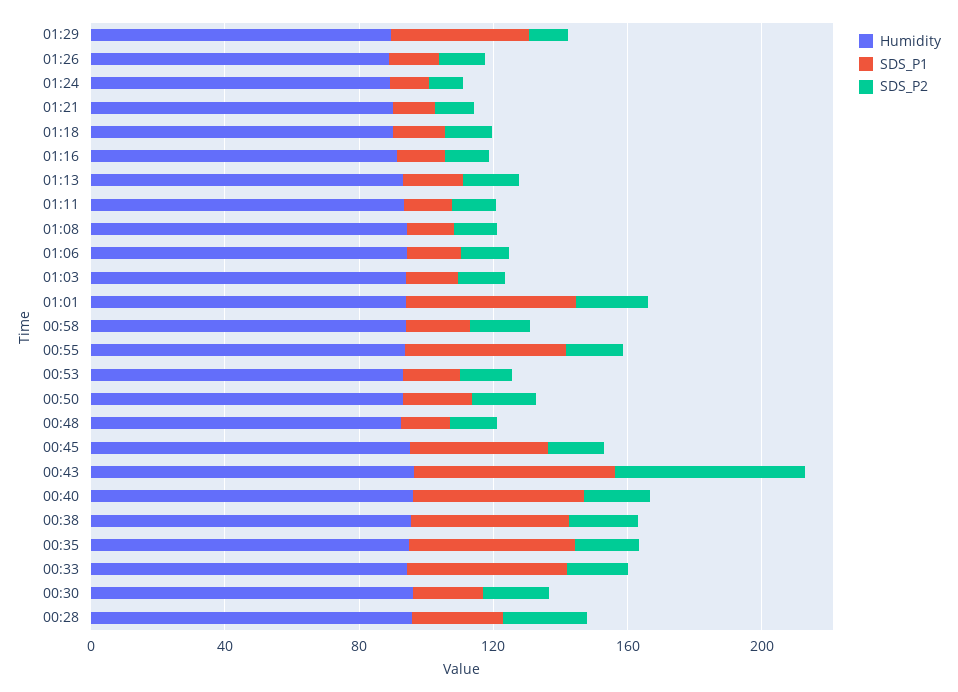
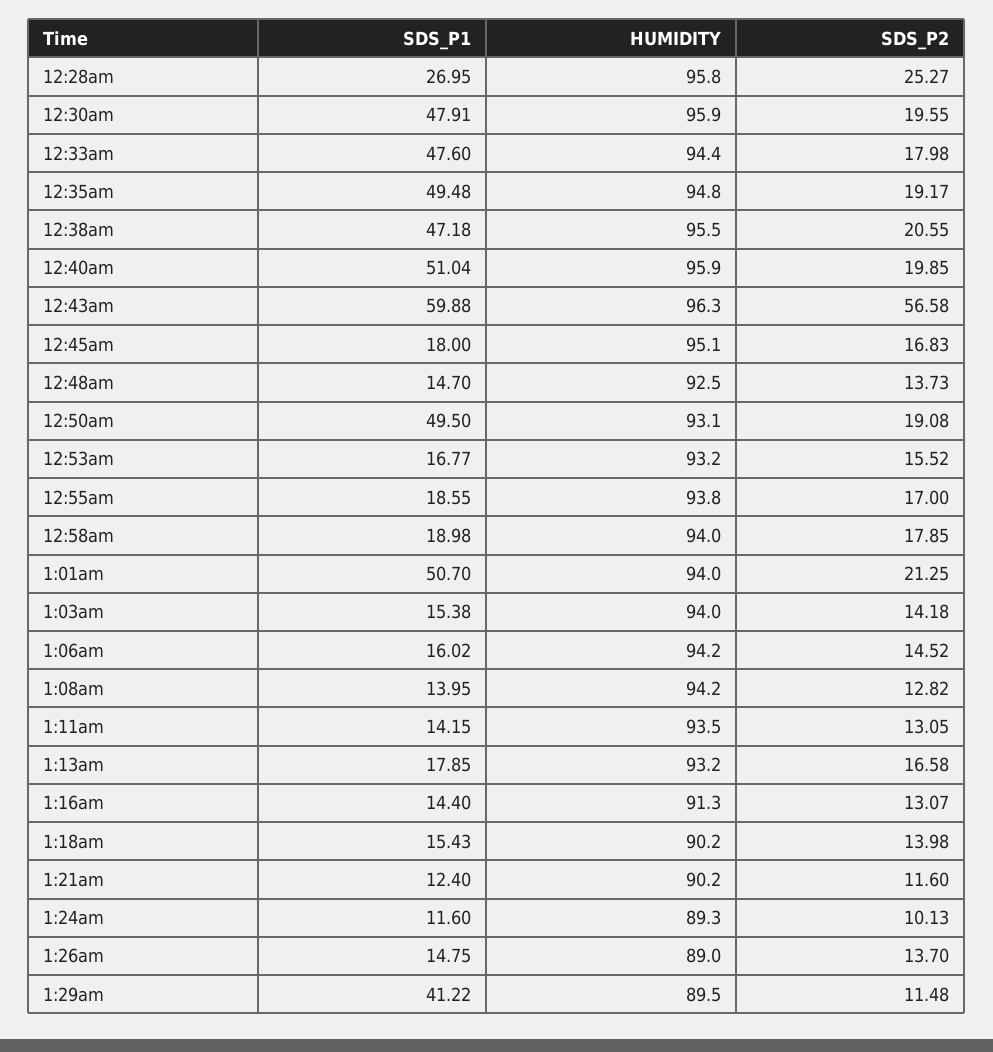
  {
    "Humidity": {
      "01:29": 89.5,
      "01:26": 89,
      "01:24": 89.3,
      "01:21": 90.2,
      "01:18": 90.2,
      "01:16": 91.3,
      "01:13": 93.2,
      "01:11": 93.5,
      "01:08": 94.2,
      "01:06": 94.2,
      "01:03": 94,
      "01:01": 94,
      "00:58": 94,
      "00:55": 93.8,
      "00:53": 93.2,
      "00:50": 93.1,
      "00:48": 92.5,
      "00:45": 95.1,
      "00:43": 96.3,
      "00:40": 95.9,
      "00:38": 95.5,
      "00:35": 94.8,
      "00:33": 94.4,
      "00:30": 95.9,
      "00:28": 95.8
    },
    "SDS_P1": {
      "01:29": 41.22,
      "01:26": 14.75,
      "01:24": 11.6,
      "01:21": 12.4,
      "01:18": 15.43,
      "01:16": 14.4,
      "01:13": 17.85,
      "01:11": 14.15,
      "01:08": 13.95,
      "01:06": 16.02,
      "01:03": 15.38,
      "01:01": 50.7,
      "00:58": 18.98,
-     "00:55": 50,
+     "00:55": 18.55,
      "00:53": 16.77,
-     "00:50": 20,
+     "00:50": 49.5,
      "00:48": 14.7,
-     "00:45": 40,
+     "00:45": 18,
      "00:43": 59.88,
      "00:40": 51.04,
      "00:38": 47.18,
      "00:35": 49.48,
      "00:33": 47.6,
-     "00:30": 20,
+     "00:30": 47.91,
      "00:28": 26.95
    },
    "SDS_P2": {
      "01:29": 11.48,
      "01:26": 13.7,
      "01:24": 10.13,
      "01:21": 11.6,
      "01:18": 13.98,
      "01:16": 13.07,
      "01:13": 16.58,
      "01:11": 13.05,
      "01:08": 12.82,
      "01:06": 14.52,
      "01:03": 14.18,
      "01:01": 21.25,
      "00:58": 17.85,
      "00:55": 17,
      "00:53": 15.52,
      "00:50": 19.08,
      "00:48": 13.73,
      "00:45": 16.83,
      "00:43": 56.58,
      "00:40": 19.85,
      "00:38": 20.55,
      "00:35": 19.17,
      "00:33": 17.98,
      "00:30": 19.55,
      "00:28": 25.27
    }
  }

